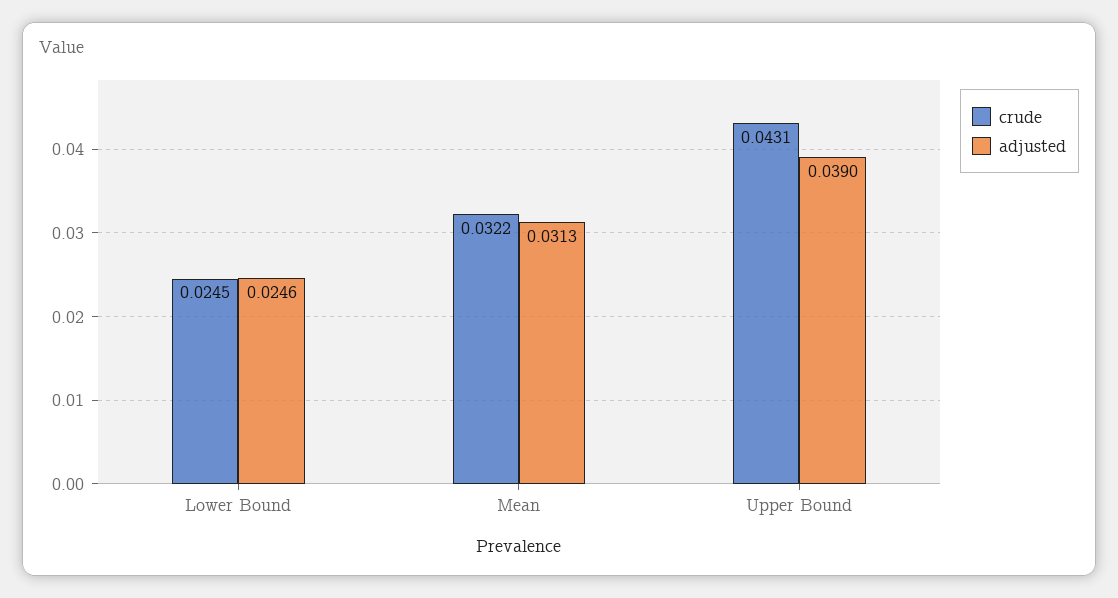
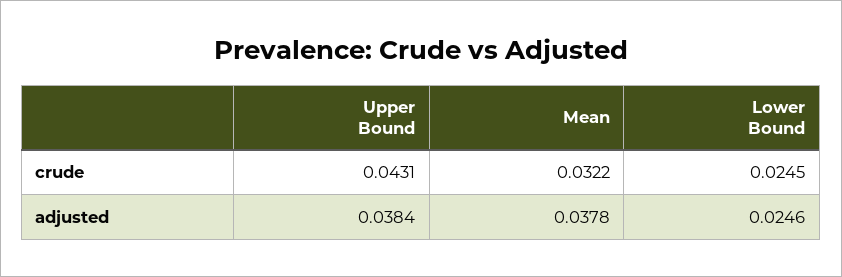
  {
    "crude": {
      "Lower Bound": 0.0245,
      "Mean": 0.0322,
      "Upper Bound": 0.0431
    },
    "adjusted": {
      "Lower Bound": 0.0246,
-     "Mean": 0.0313,
+     "Mean": 0.0378,
-     "Upper Bound": 0.039
+     "Upper Bound": 0.0384
    }
  }

